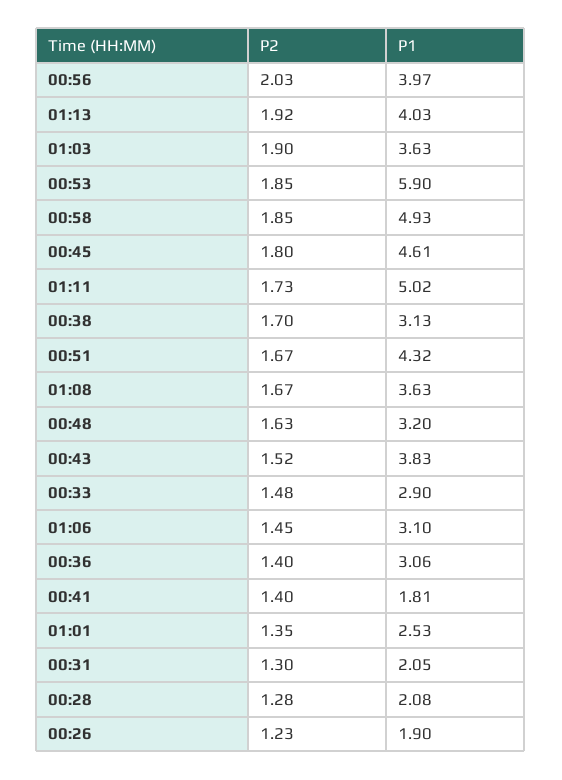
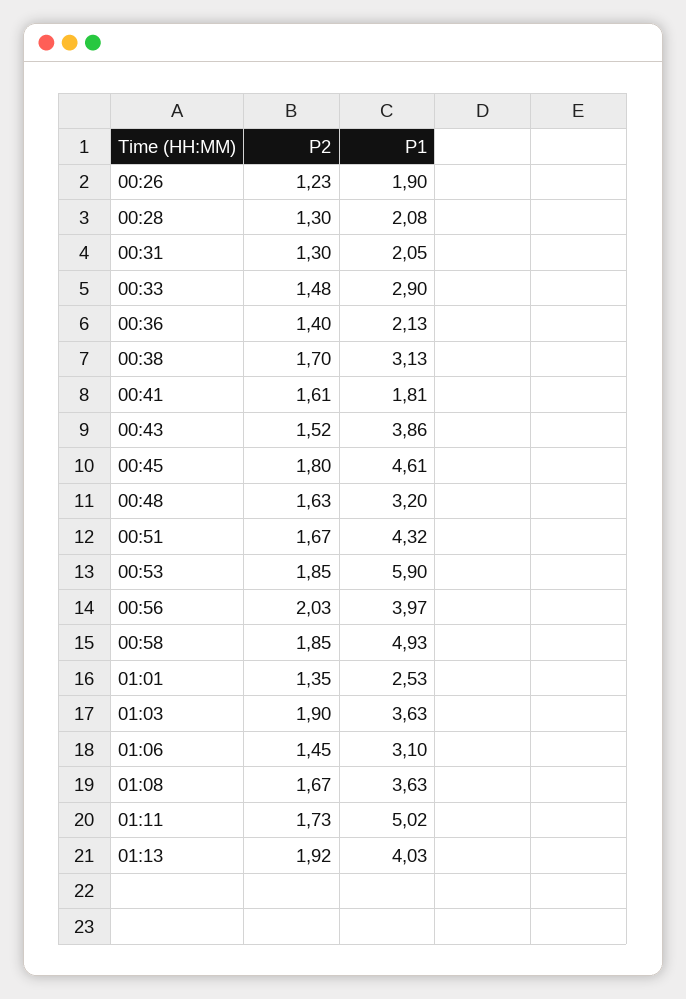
  {
    "P2": {
      "00:56": 2.03,
      "01:13": 1.92,
      "01:03": 1.9,
      "00:53": 1.85,
      "00:58": 1.85,
      "00:45": 1.8,
      "01:11": 1.73,
      "00:38": 1.7,
      "00:51": 1.67,
      "01:08": 1.67,
      "00:48": 1.63,
      "00:43": 1.52,
      "00:33": 1.48,
      "01:06": 1.45,
      "00:36": 1.4,
-     "00:41": 1.4,
+     "00:41": 1.61,
      "01:01": 1.35,
      "00:31": 1.3,
-     "00:28": 1.28,
+     "00:28": 1.3,
      "00:26": 1.23
    },
    "P1": {
      "00:56": 3.97,
      "01:13": 4.03,
      "01:03": 3.63,
      "00:53": 5.9,
      "00:58": 4.93,
      "00:45": 4.61,
      "01:11": 5.02,
      "00:38": 3.13,
      "00:51": 4.32,
      "01:08": 3.63,
      "00:48": 3.2,
-     "00:43": 3.83,
+     "00:43": 3.86,
      "00:33": 2.9,
      "01:06": 3.1,
-     "00:36": 3.06,
+     "00:36": 2.13,
      "00:41": 1.81,
      "01:01": 2.53,
      "00:31": 2.05,
      "00:28": 2.08,
      "00:26": 1.9
    }
  }

